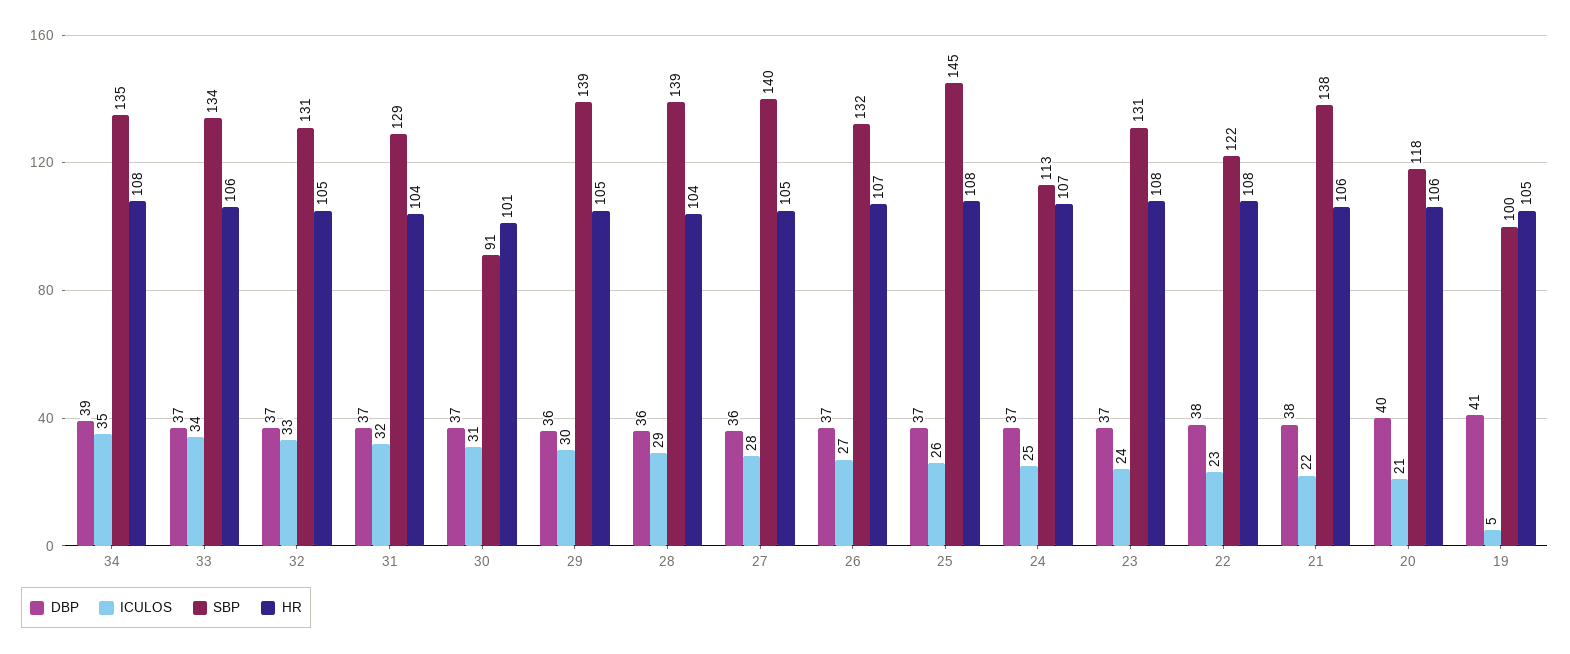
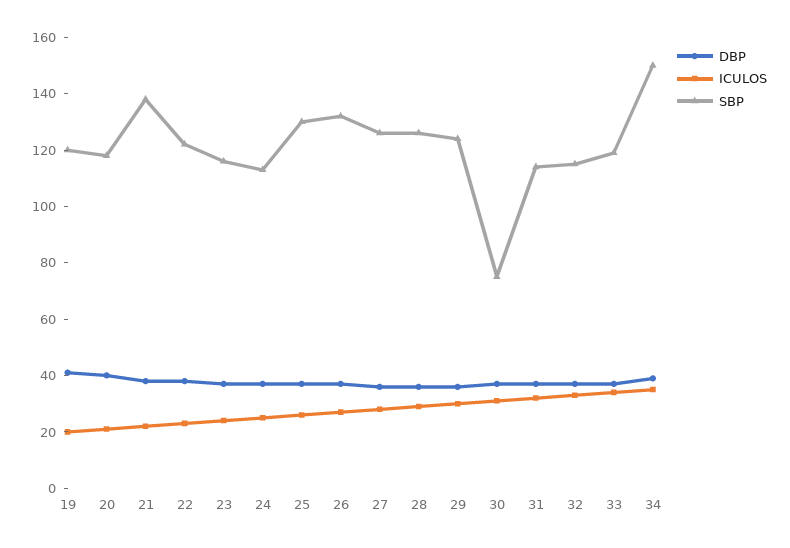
  {
    "DBP": {
      "34": 39,
      "33": 37,
      "32": 37,
      "31": 37,
      "30": 37,
      "29": 36,
      "28": 36,
      "27": 36,
      "26": 37,
      "25": 37,
      "24": 37,
      "23": 37,
      "22": 38,
      "21": 38,
      "20": 40,
      "19": 41
    },
    "ICULOS": {
      "34": 35,
      "33": 34,
      "32": 33,
      "31": 32,
      "30": 31,
      "29": 30,
      "28": 29,
      "27": 28,
      "26": 27,
      "25": 26,
      "24": 25,
      "23": 24,
      "22": 23,
      "21": 22,
      "20": 21,
-     "19": 5
+     "19": 20
    },
    "SBP": {
-     "34": 135,
+     "34": 150,
-     "33": 134,
+     "33": 120,
-     "32": 131,
+     "32": 115,
-     "31": 129,
+     "31": 115,
-     "30": 91,
+     "30": 75,
-     "29": 139,
+     "29": 125,
-     "28": 139,
+     "28": 125,
-     "27": 140,
+     "27": 125,
      "26": 132,
-     "25": 145,
+     "25": 130,
      "24": 113,
-     "23": 131,
+     "23": 115,
      "22": 122,
      "21": 138,
      "20": 118,
-     "19": 100
+     "19": 120
-   },
+   }
-   "HR": {
-     "34": 108,
-     "33": 106,
-     "32": 105,
-     "31": 104,
-     "30": 101,
-     "29": 105,
-     "28": 104,
-     "27": 105,
-     "26": 107,
-     "25": 108,
-     "24": 107,
-     "23": 108,
-     "22": 108,
-     "21": 106,
-     "20": 106,
-     "19": 105
-   }
  }

